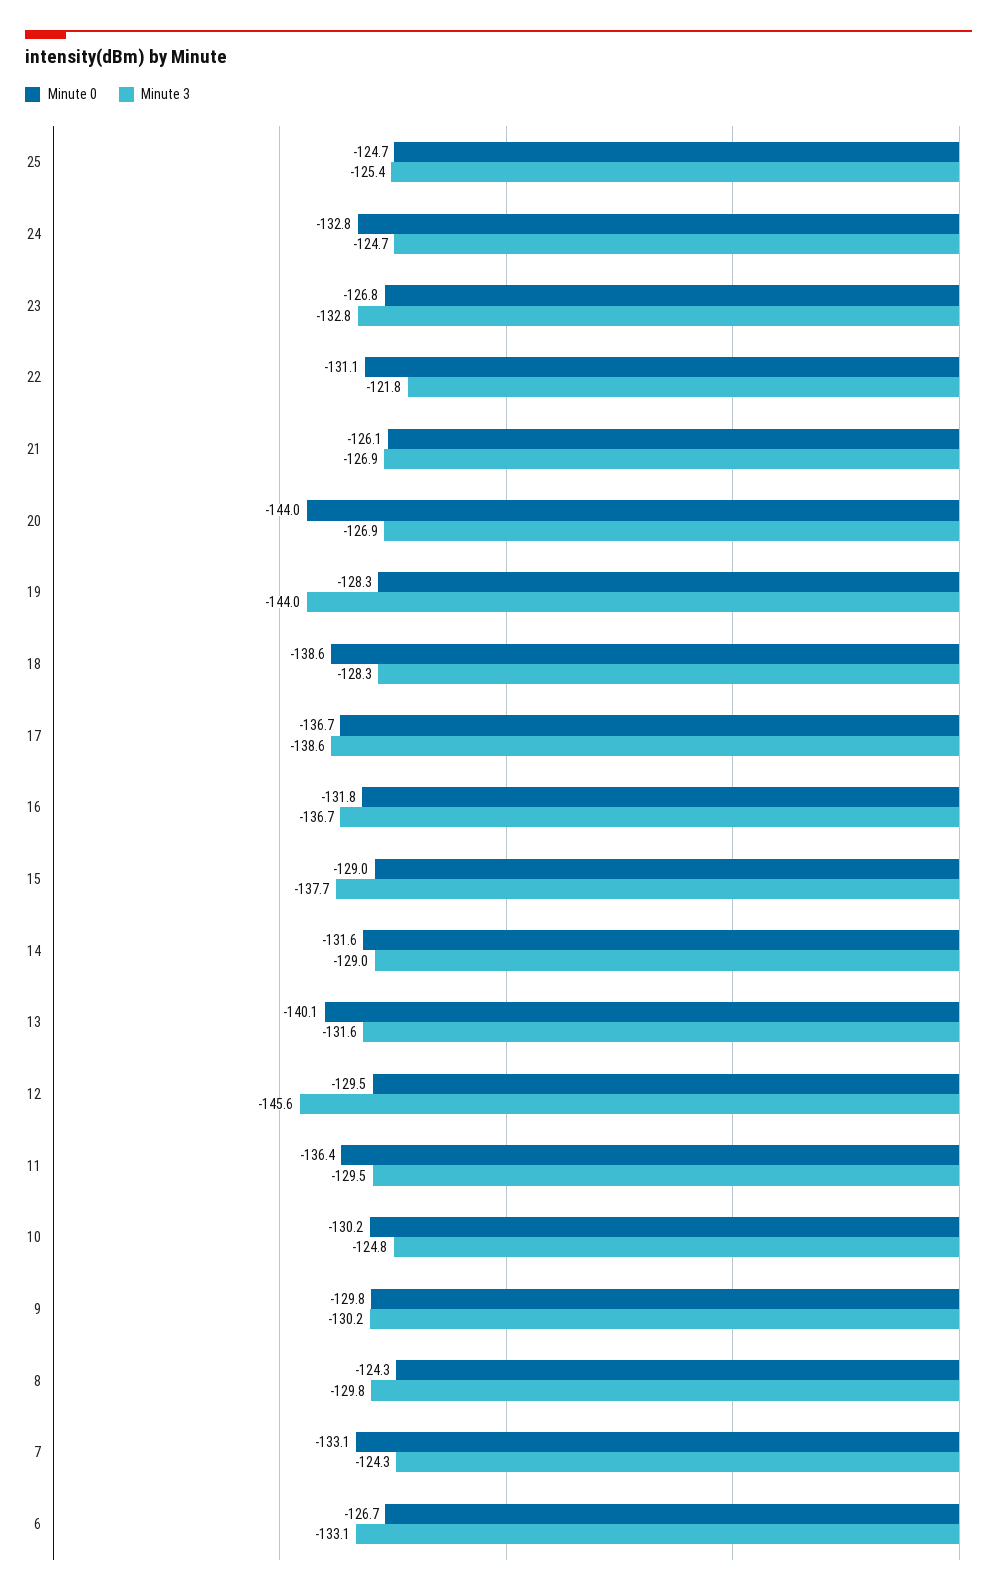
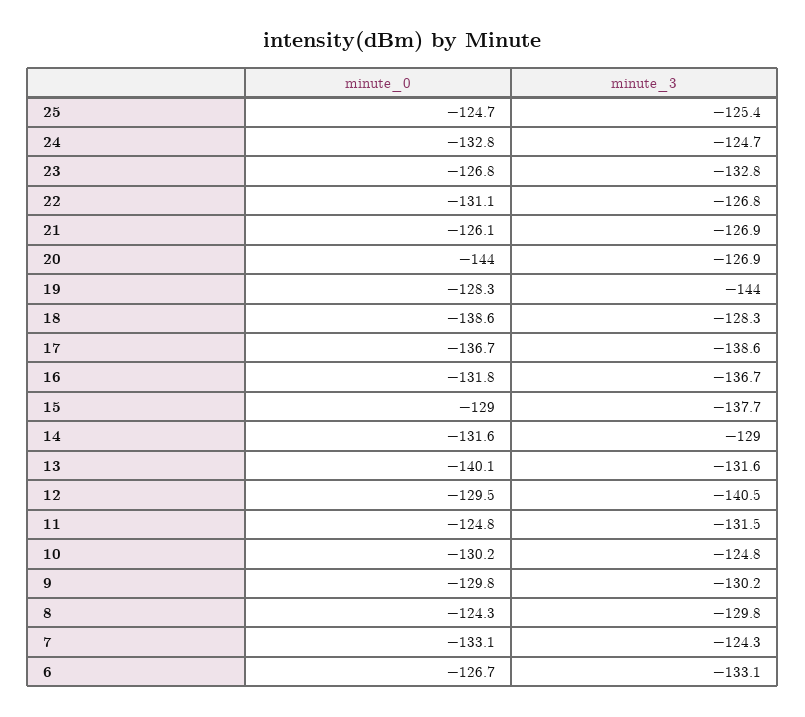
  {
    "Minute 0": {
      "25": -124.7,
      "24": -132.8,
      "23": -126.8,
      "22": -131.1,
      "21": -126.1,
      "20": -144,
      "19": -128.3,
      "18": -138.6,
      "17": -136.7,
      "16": -131.8,
      "15": -129,
      "14": -131.6,
      "13": -140.1,
      "12": -129.5,
-     "11": -136.4,
+     "11": -124.8,
      "10": -130.2,
      "9": -129.8,
      "8": -124.3,
      "7": -133.1,
      "6": -126.7
    },
    "Minute 3": {
      "25": -125.4,
      "24": -124.7,
      "23": -132.8,
-     "22": -121.8,
+     "22": -126.8,
      "21": -126.9,
      "20": -126.9,
      "19": -144,
      "18": -128.3,
      "17": -138.6,
      "16": -136.7,
      "15": -137.7,
      "14": -129,
      "13": -131.6,
-     "12": -145.6,
+     "12": -140.5,
-     "11": -129.5,
+     "11": -131.5,
      "10": -124.8,
      "9": -130.2,
      "8": -129.8,
      "7": -124.3,
      "6": -133.1
    }
  }

